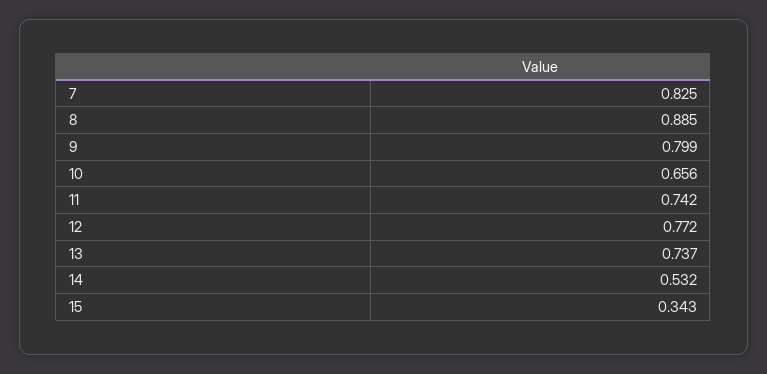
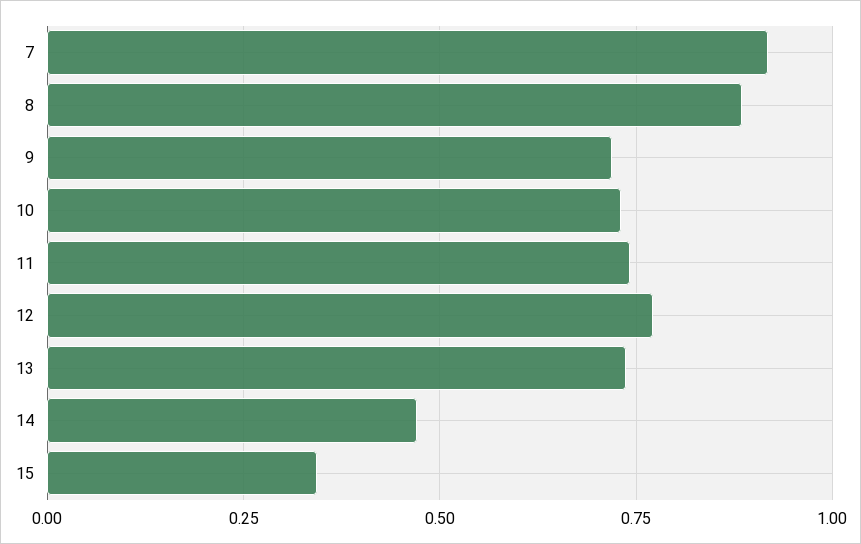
  {
-   "7": 0.825,
+   "7": 0.925,
    "8": 0.885,
-   "9": 0.799,
+   "9": 0.725,
-   "10": 0.656,
+   "10": 0.725,
    "11": 0.742,
    "12": 0.772,
    "13": 0.737,
-   "14": 0.532,
+   "14": 0.475,
    "15": 0.343
  }

